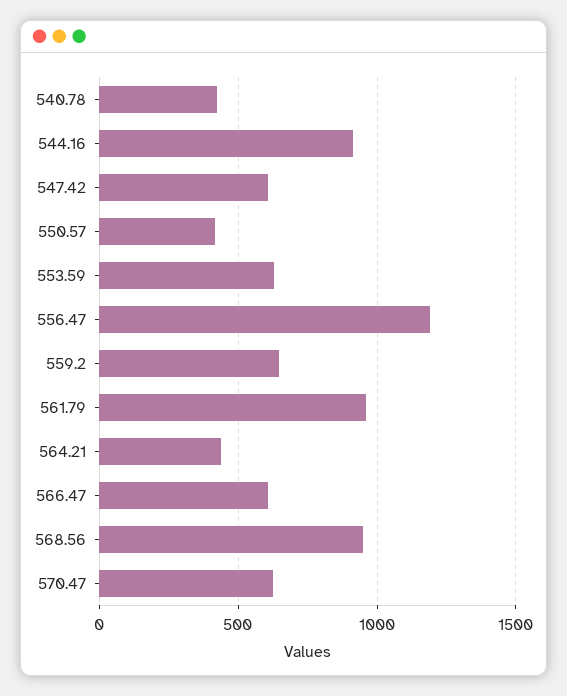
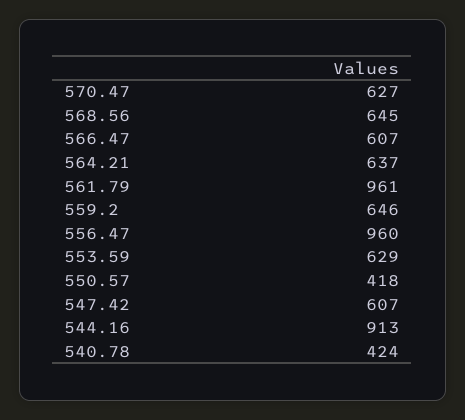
  {
    "540.78": 424,
    "544.16": 913,
    "547.42": 607,
    "550.57": 418,
    "553.59": 629,
-   "556.47": 1200,
+   "556.47": 960,
    "559.2": 646,
    "561.79": 961,
-   "564.21": 450,
+   "564.21": 637,
    "566.47": 607,
-   "568.56": 950,
+   "568.56": 645,
    "570.47": 627
  }

